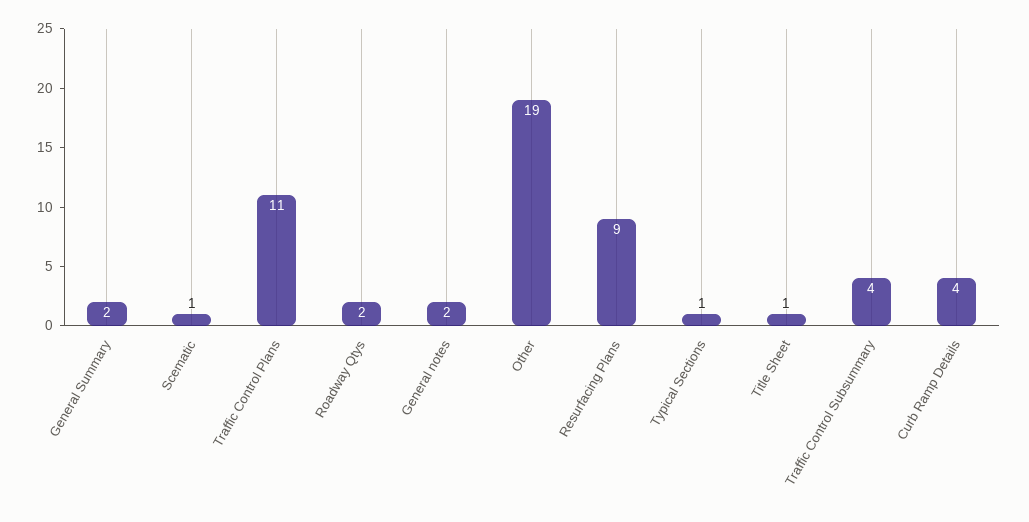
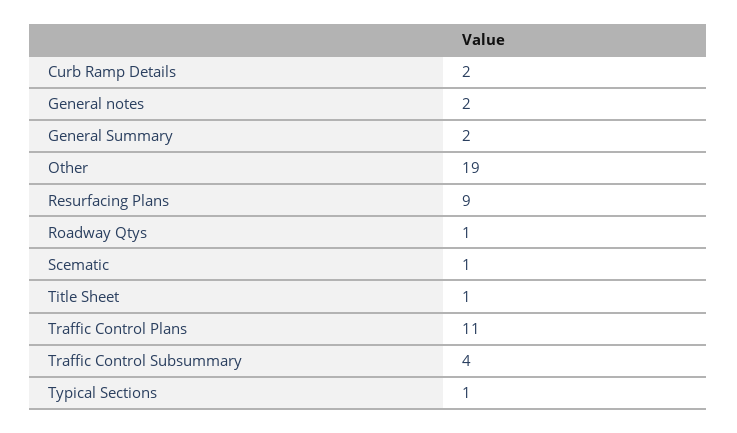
  {
    "General Summary": 2,
    "Scematic": 1,
    "Traffic Control Plans": 11,
-   "Roadway Qtys": 2,
+   "Roadway Qtys": 1,
    "General notes": 2,
    "Other": 19,
    "Resurfacing Plans": 9,
    "Typical Sections": 1,
    "Title Sheet": 1,
    "Traffic Control Subsummary": 4,
-   "Curb Ramp Details": 4
+   "Curb Ramp Details": 2
  }

